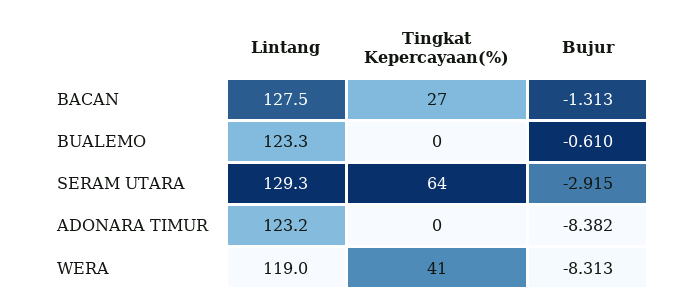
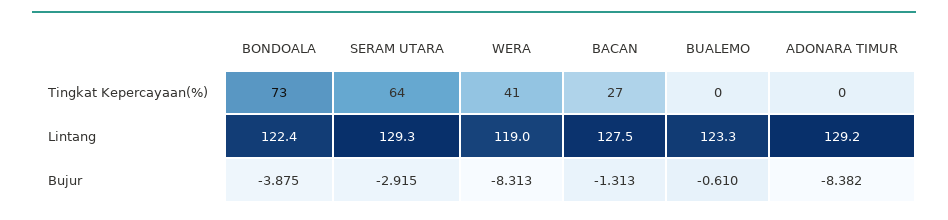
  {
    "Lintang": {
      "BACAN": 127.5,
      "BUALEMO": 123.3,
      "SERAM UTARA": 129.3,
-     "ADONARA TIMUR": 123.2,
+     "ADONARA TIMUR": 129.2,
-     "WERA": 119
+     "WERA": 119,
+     "BONDOALA": 122.4
    },
    "Tingkat Kepercayaan(%)": {
      "BACAN": 27,
      "BUALEMO": 0,
      "SERAM UTARA": 64,
      "ADONARA TIMUR": 0,
-     "WERA": 41
+     "WERA": 41,
+     "BONDOALA": 73
    },
    "Bujur": {
      "BACAN": -1.313,
      "BUALEMO": -0.61,
      "SERAM UTARA": -2.915,
      "ADONARA TIMUR": -8.382,
-     "WERA": -8.313
+     "WERA": -8.313,
+     "BONDOALA": -3.875
    }
  }

